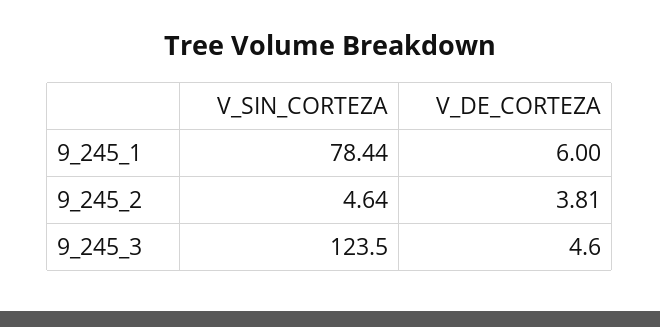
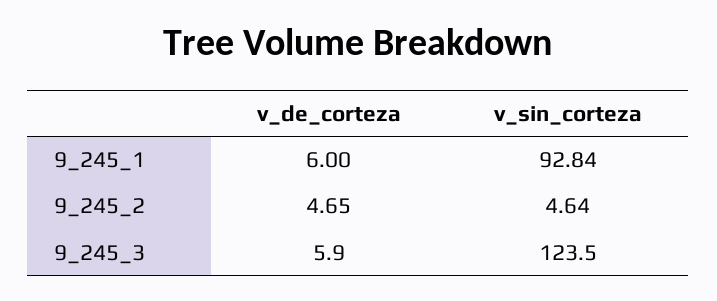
  {
    "V_SIN_CORTEZA": {
-     "9_245_1": 78.44,
+     "9_245_1": 92.84,
      "9_245_2": 4.64,
      "9_245_3": 123.5
    },
    "V_DE_CORTEZA": {
      "9_245_1": 6,
-     "9_245_2": 3.81,
+     "9_245_2": 4.65,
-     "9_245_3": 4.6
+     "9_245_3": 5.9
    }
  }

